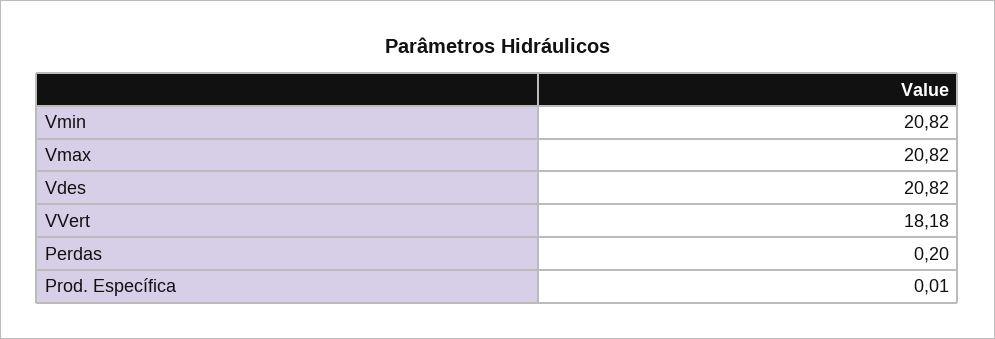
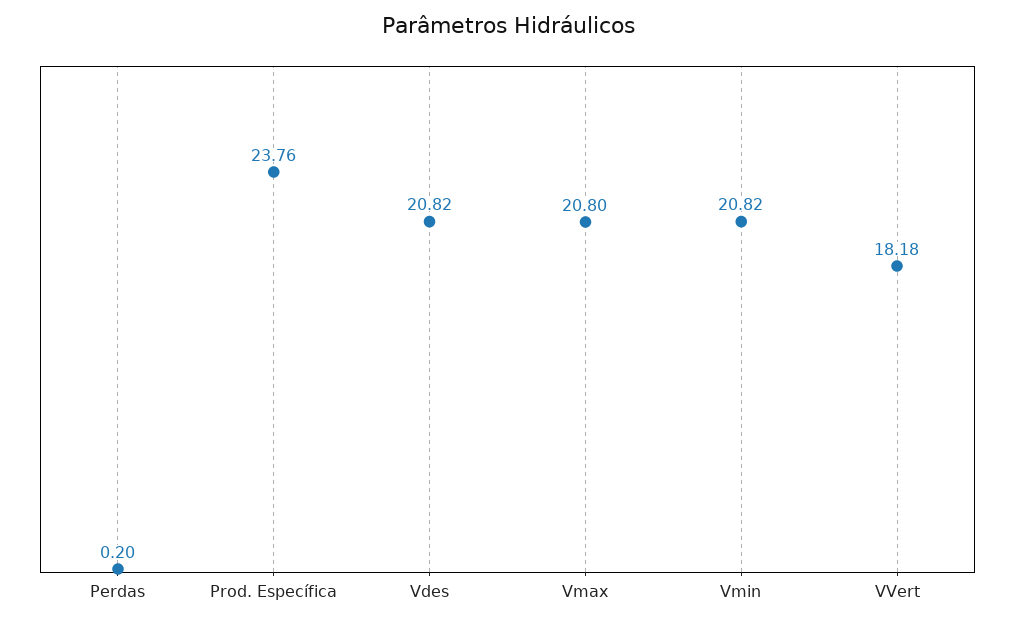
  {
    "Vmin": 20.82,
-   "Vmax": 20.82,
+   "Vmax": 20.8,
    "Vdes": 20.82,
    "VVert": 18.18,
    "Perdas": 0.2,
-   "Prod. Específica": 0.01
+   "Prod. Específica": 23.76
  }

